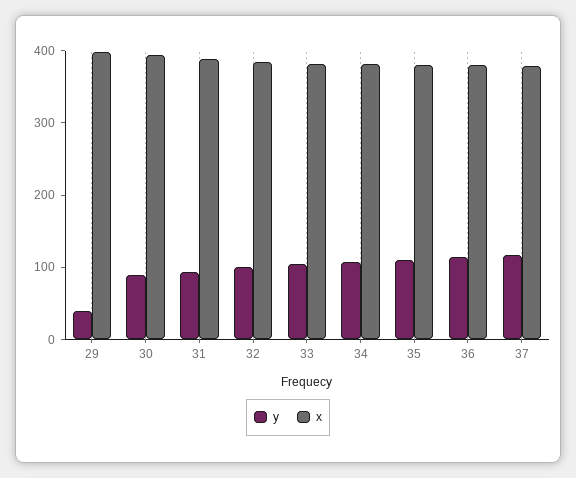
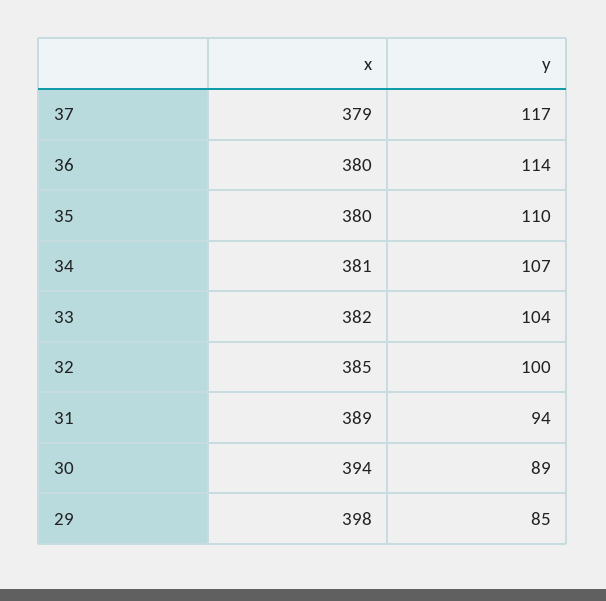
  {
    "y": {
-     "29": 40,
+     "29": 85,
      "30": 89,
      "31": 94,
      "32": 100,
      "33": 104,
      "34": 107,
      "35": 110,
      "36": 114,
      "37": 117
    },
    "x": {
      "29": 398,
      "30": 394,
      "31": 389,
      "32": 385,
      "33": 382,
      "34": 381,
      "35": 380,
      "36": 380,
      "37": 379
    }
  }

